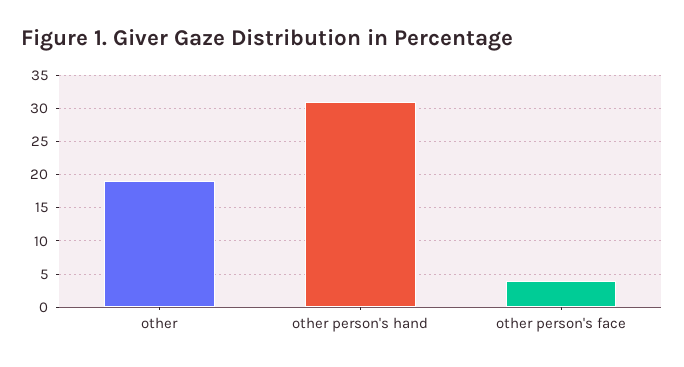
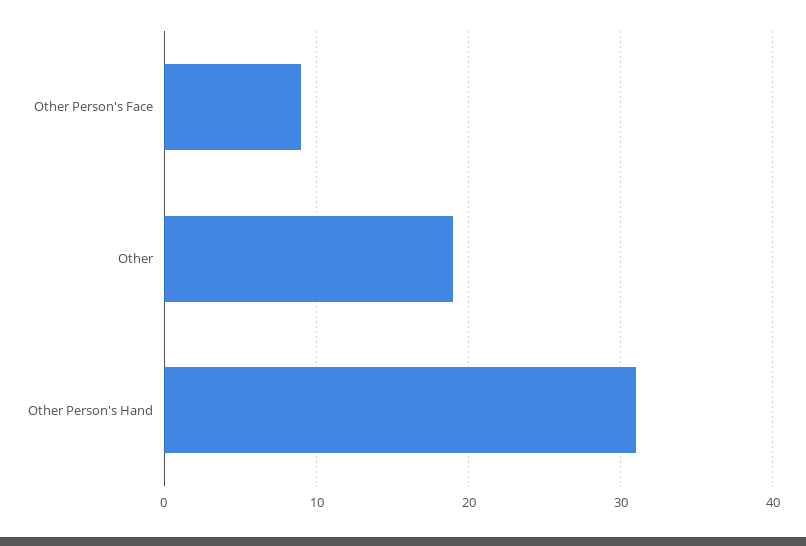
  {
    "other": 19,
    "other person's hand": 31,
-   "other person's face": 4
+   "other person's face": 9
  }

